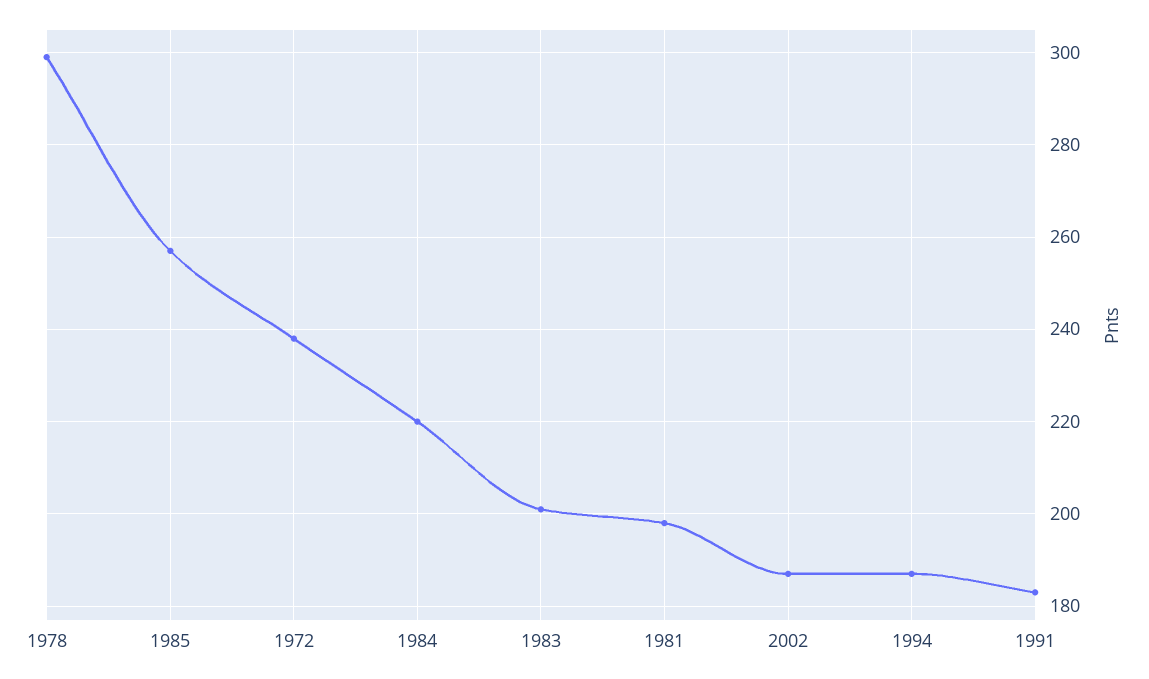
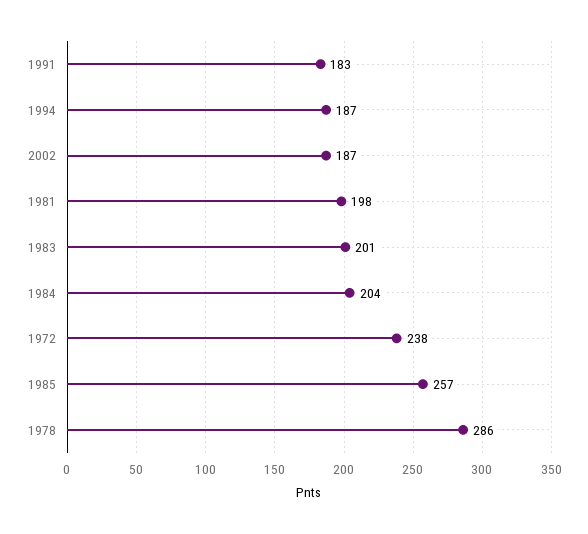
  {
-   "1978": 300,
+   "1978": 286,
    "1985": 257,
    "1972": 238,
-   "1984": 220,
+   "1984": 204,
    "1983": 201,
    "1981": 198,
    "2002": 187,
    "1994": 187,
    "1991": 183
  }

